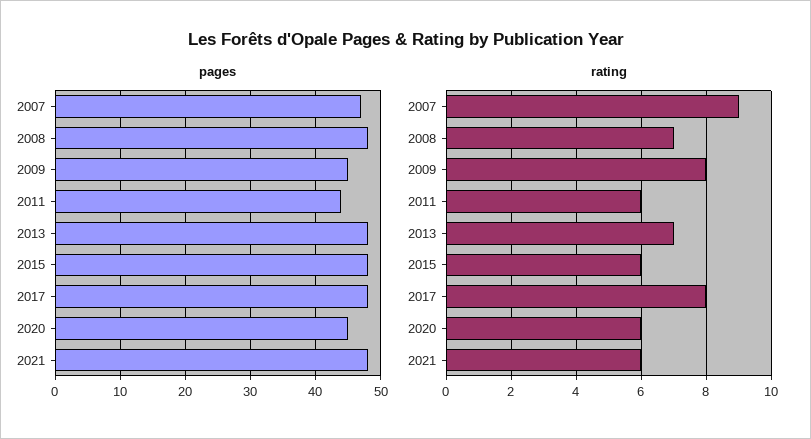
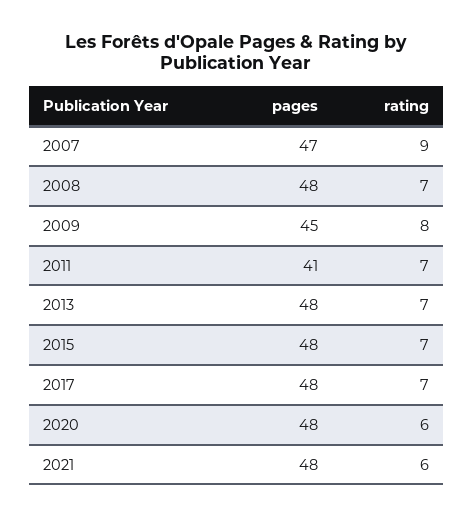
  {
    "pages": {
      "2007": 47,
      "2008": 48,
      "2009": 45,
-     "2011": 44,
+     "2011": 41,
      "2013": 48,
      "2015": 48,
      "2017": 48,
-     "2020": 45,
+     "2020": 48,
      "2021": 48
    },
    "rating": {
      "2007": 9,
      "2008": 7,
      "2009": 8,
-     "2011": 6,
+     "2011": 7,
      "2013": 7,
-     "2015": 6,
+     "2015": 7,
-     "2017": 8,
+     "2017": 7,
      "2020": 6,
      "2021": 6
    }
  }

